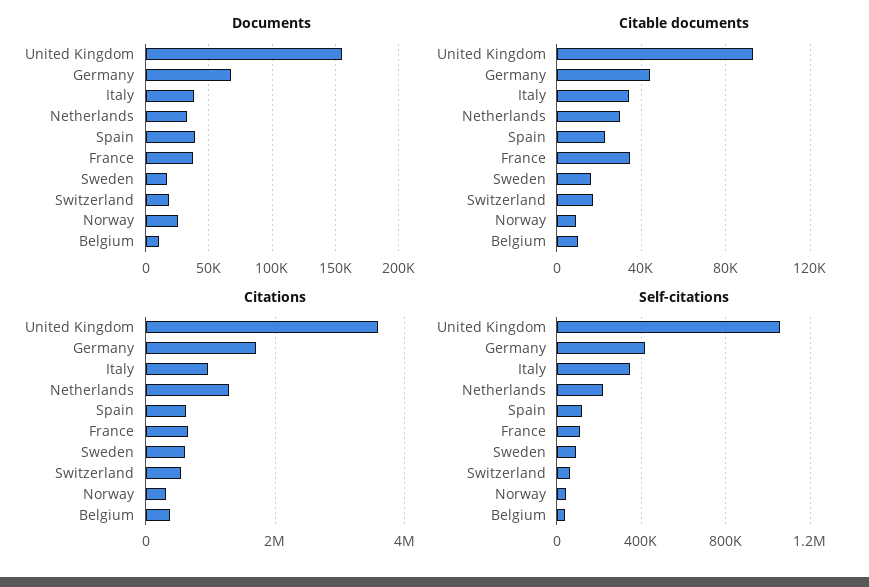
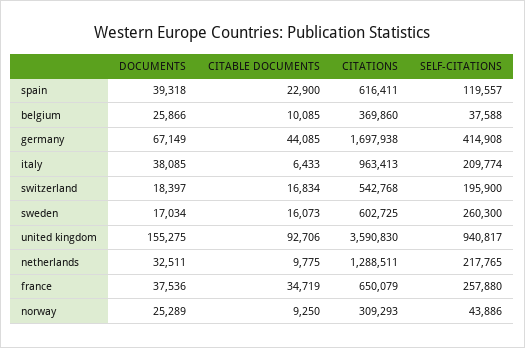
  {
    "Documents": {
      "United Kingdom": 155275,
      "Germany": 67149,
      "Italy": 38085,
      "Netherlands": 32511,
      "Spain": 39318,
      "France": 37536,
      "Sweden": 17034,
      "Switzerland": 18397,
      "Norway": 25289,
-     "Belgium": 10000
+     "Belgium": 25866
    },
    "Citable documents": {
      "United Kingdom": 92706,
      "Germany": 44085,
-     "Italy": 35000,
+     "Italy": 6433,
-     "Netherlands": 30000,
+     "Netherlands": 9775,
      "Spain": 22900,
      "France": 34719,
      "Sweden": 16073,
      "Switzerland": 16834,
      "Norway": 9250,
      "Belgium": 10085
    },
    "Citations": {
      "United Kingdom": 3590830,
      "Germany": 1697938,
      "Italy": 963413,
      "Netherlands": 1288511,
      "Spain": 616411,
      "France": 650079,
      "Sweden": 602725,
      "Switzerland": 542768,
      "Norway": 309293,
      "Belgium": 369860
    },
    "Self-citations": {
-     "United Kingdom": 1050000,
+     "United Kingdom": 940817,
      "Germany": 414908,
-     "Italy": 350000,
+     "Italy": 209774,
      "Netherlands": 217765,
      "Spain": 119557,
-     "France": 100000,
+     "France": 257880,
-     "Sweden": 100000,
+     "Sweden": 260300,
-     "Switzerland": 50000,
+     "Switzerland": 195900,
      "Norway": 43886,
      "Belgium": 37588
    }
  }

